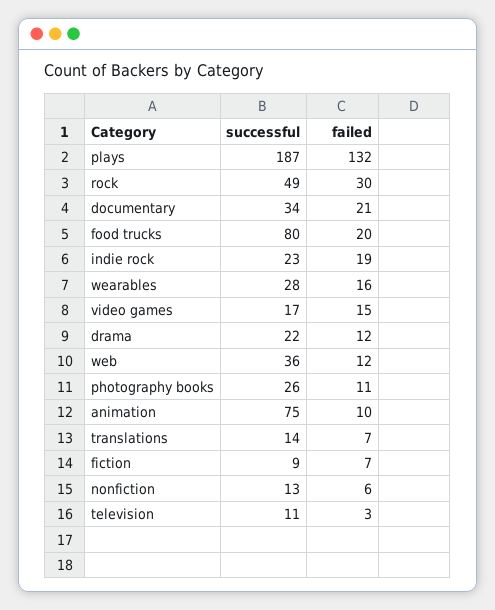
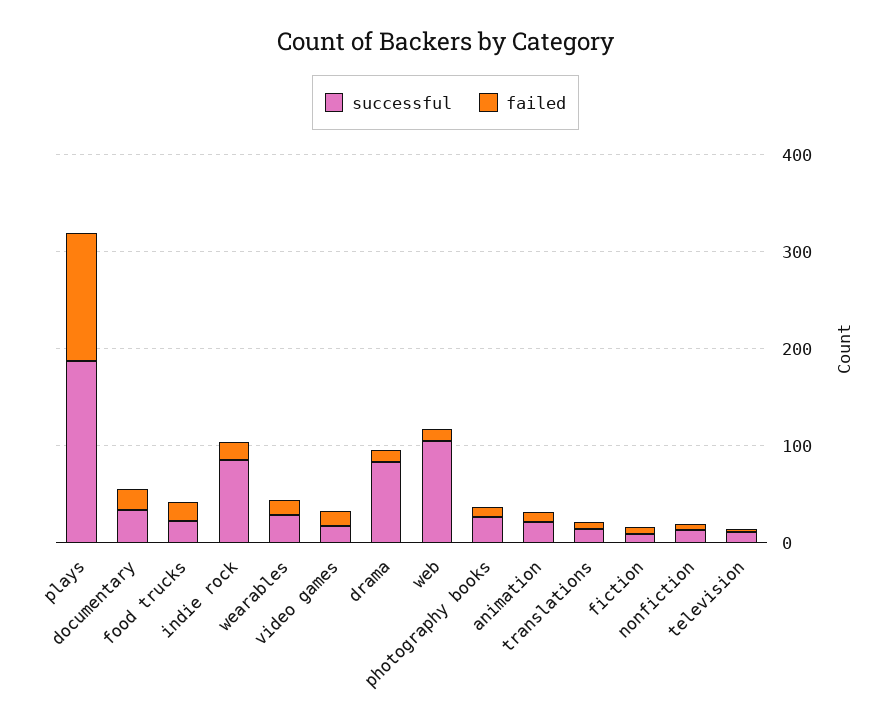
  {
    "successful": {
      "plays": 187,
-     "rock": 49,
      "documentary": 34,
-     "food trucks": 80,
+     "food trucks": 20,
-     "indie rock": 23,
+     "indie rock": 80,
      "wearables": 28,
      "video games": 17,
-     "drama": 22,
+     "drama": 80,
-     "web": 36,
+     "web": 100,
      "photography books": 26,
-     "animation": 75,
+     "animation": 20,
      "translations": 14,
      "fiction": 9,
      "nonfiction": 13,
      "television": 11
    },
    "failed": {
      "plays": 132,
-     "rock": 30,
      "documentary": 21,
      "food trucks": 20,
      "indie rock": 19,
      "wearables": 16,
      "video games": 15,
      "drama": 12,
      "web": 12,
      "photography books": 11,
      "animation": 10,
      "translations": 7,
      "fiction": 7,
      "nonfiction": 6,
      "television": 3
    }
  }

